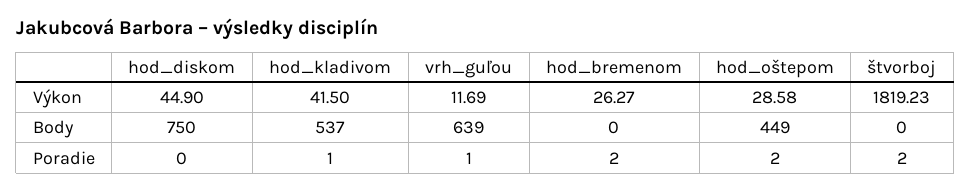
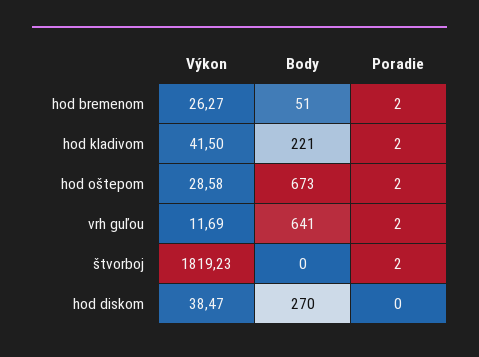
  {
    "hod_diskom": {
-     "Výkon": 44.9,
+     "Výkon": 38.47,
-     "Body": 750,
+     "Body": 270,
      "Poradie": 0
    },
    "hod_kladivom": {
      "Výkon": 41.5,
-     "Body": 537,
+     "Body": 221,
-     "Poradie": 1
+     "Poradie": 2
    },
    "vrh_guľou": {
      "Výkon": 11.69,
-     "Body": 639,
+     "Body": 641,
-     "Poradie": 1
+     "Poradie": 2
    },
    "hod_bremenom": {
      "Výkon": 26.27,
-     "Body": 0,
+     "Body": 51,
      "Poradie": 2
    },
    "hod_oštepom": {
      "Výkon": 28.58,
-     "Body": 449,
+     "Body": 673,
      "Poradie": 2
    },
    "štvorboj": {
      "Výkon": 1819.23,
      "Body": 0,
      "Poradie": 2
    }
  }

